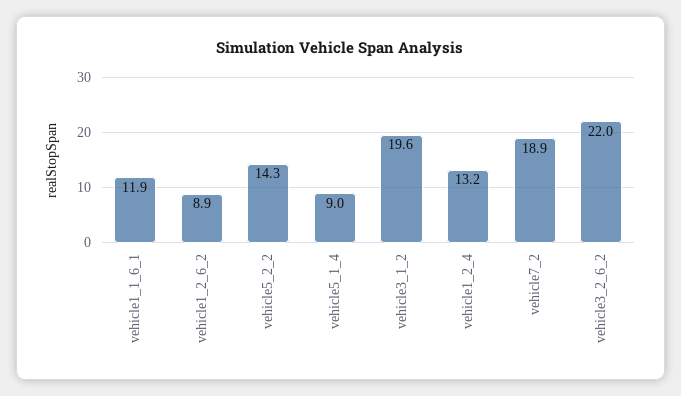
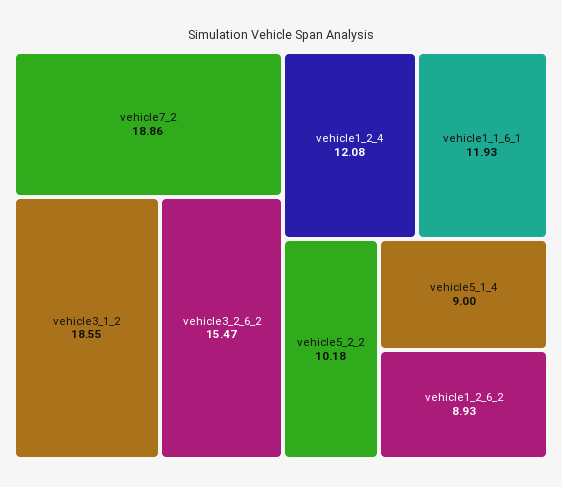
  {
    "vehicle1_1_6_1": 11.93,
    "vehicle1_2_6_2": 8.93,
-   "vehicle5_2_2": 14.3,
+   "vehicle5_2_2": 10.18,
    "vehicle5_1_4": 9,
-   "vehicle3_1_2": 19.6,
+   "vehicle3_1_2": 18.55,
-   "vehicle1_2_4": 13.2,
+   "vehicle1_2_4": 12.08,
    "vehicle7_2": 18.86,
-   "vehicle3_2_6_2": 22
+   "vehicle3_2_6_2": 15.47
  }

